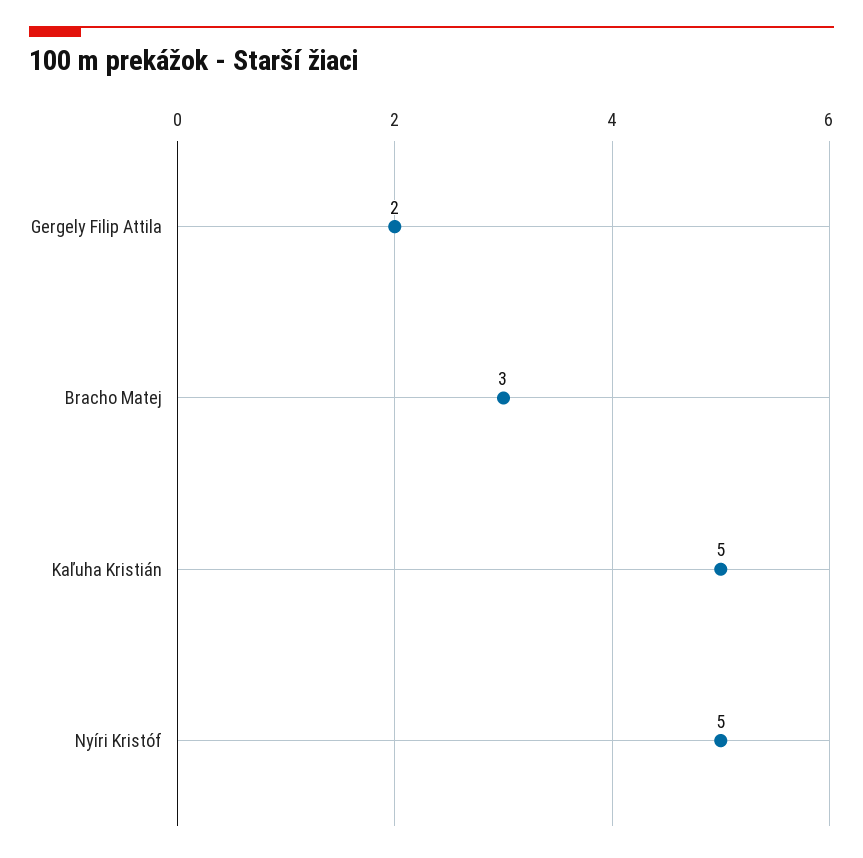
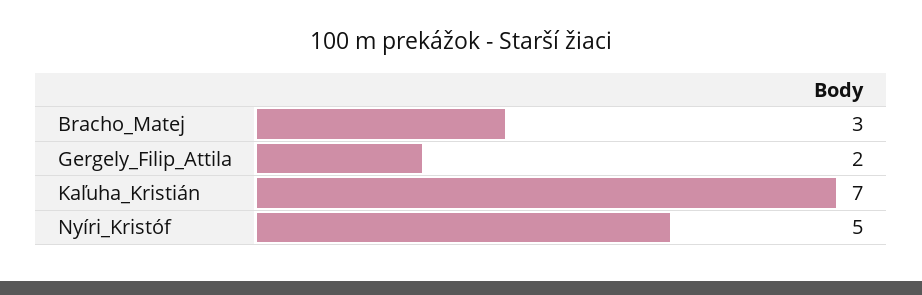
  {
    "Gergely Filip Attila": 2,
    "Bracho Matej": 3,
-   "Kaľuha Kristián": 5,
+   "Kaľuha Kristián": 7,
    "Nyíri Kristóf": 5
  }

